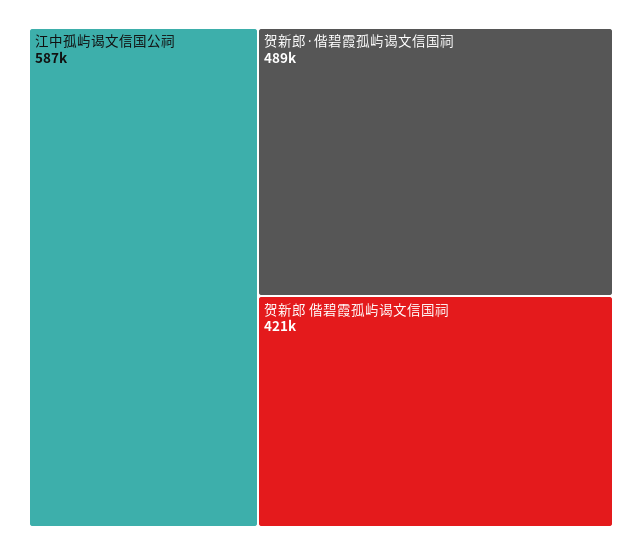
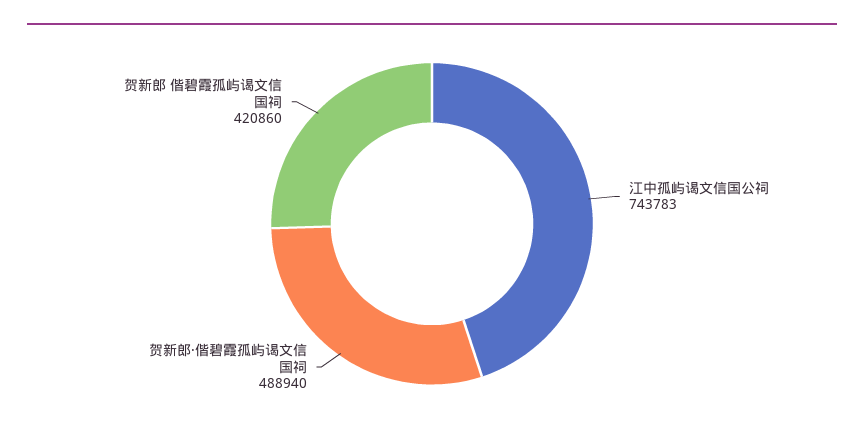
  {
-   "江中孤屿谒文信国公祠": 587000,
+   "江中孤屿谒文信国公祠": 743783,
    "贺新郎·偕碧霞孤屿谒文信国祠": 488940,
    "贺新郎 偕碧霞孤屿谒文信国祠": 420860
  }

